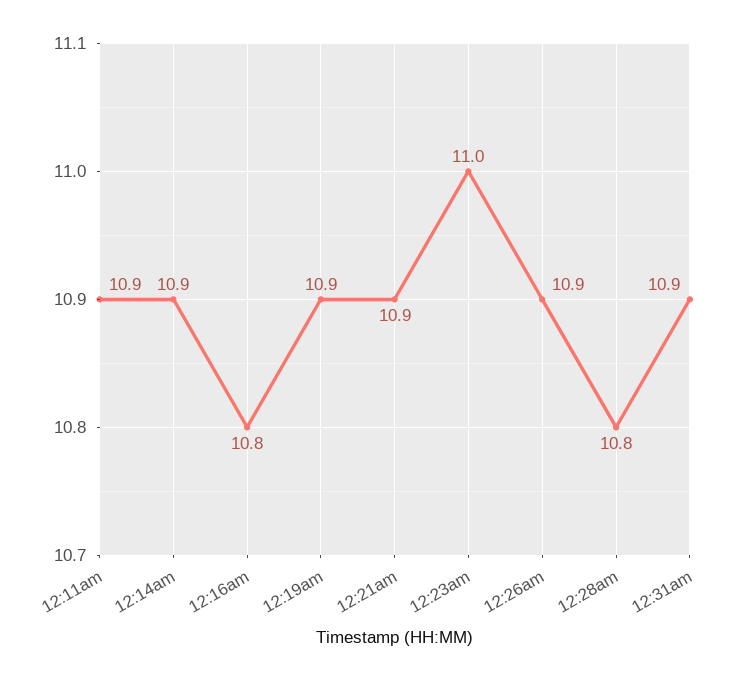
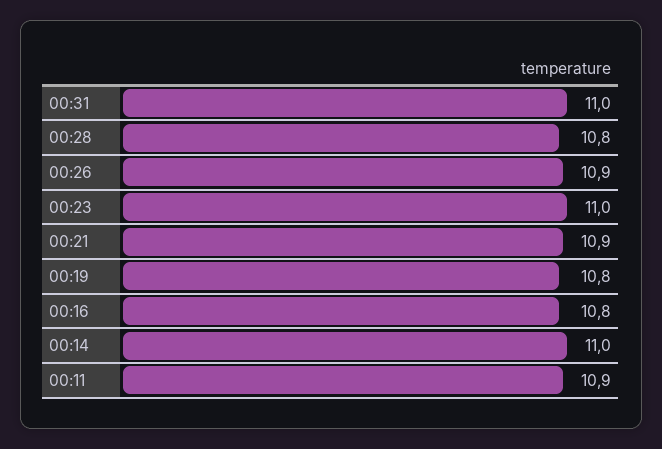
  {
    "12:11am": 10.9,
-   "12:14am": 10.9,
+   "12:14am": 11,
    "12:16am": 10.8,
-   "12:19am": 10.9,
+   "12:19am": 10.8,
    "12:21am": 10.9,
    "12:23am": 11,
    "12:26am": 10.9,
    "12:28am": 10.8,
-   "12:31am": 10.9
+   "12:31am": 11
  }

